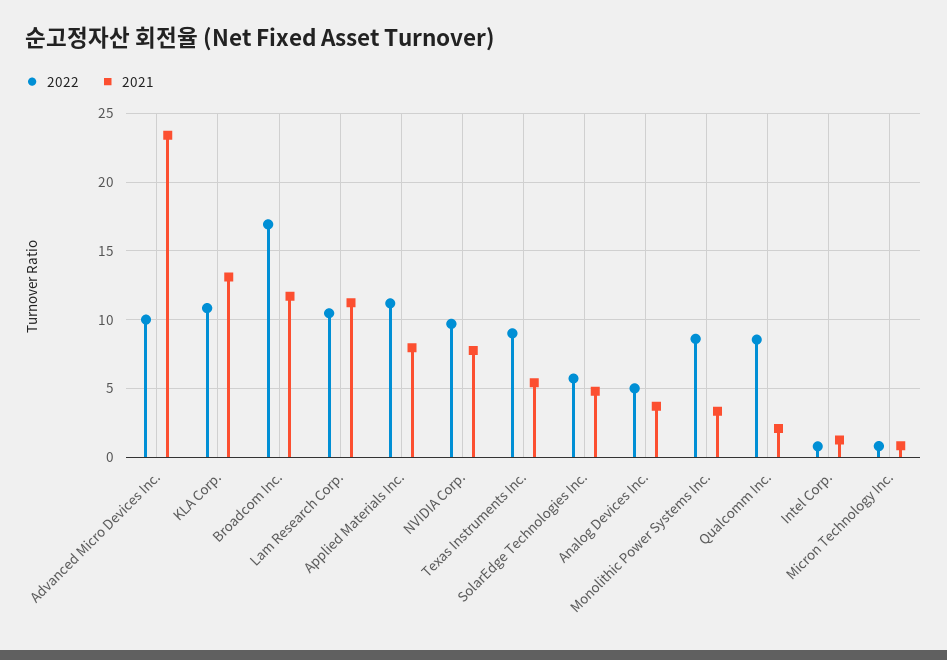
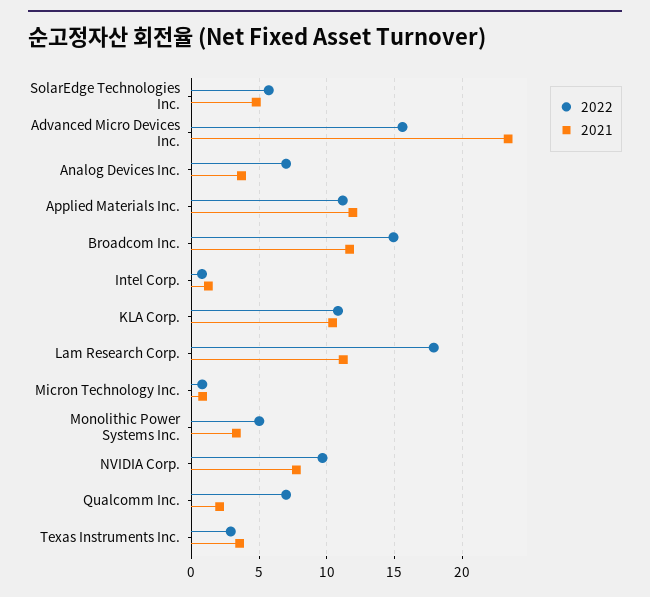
  {
    "2022": {
-     "Advanced Micro Devices Inc.": 10,
+     "Advanced Micro Devices Inc.": 15.5,
      "KLA Corp.": 11,
-     "Broadcom Inc.": 17,
+     "Broadcom Inc.": 15,
-     "Lam Research Corp.": 10.5,
+     "Lam Research Corp.": 18,
      "Applied Materials Inc.": 11,
      "NVIDIA Corp.": 9.5,
-     "Texas Instruments Inc.": 9,
+     "Texas Instruments Inc.": 3,
      "SolarEdge Technologies Inc.": 5.5,
-     "Analog Devices Inc.": 5,
+     "Analog Devices Inc.": 7,
-     "Monolithic Power Systems Inc.": 8.5,
+     "Monolithic Power Systems Inc.": 5,
-     "Qualcomm Inc.": 8.5,
+     "Qualcomm Inc.": 7,
      "Intel Corp.": 1,
      "Micron Technology Inc.": 1
    },
    "2021": {
      "Advanced Micro Devices Inc.": 23.5,
-     "KLA Corp.": 13,
+     "KLA Corp.": 10.5,
      "Broadcom Inc.": 11.5,
      "Lam Research Corp.": 11,
-     "Applied Materials Inc.": 8,
+     "Applied Materials Inc.": 12,
      "NVIDIA Corp.": 8,
-     "Texas Instruments Inc.": 5.5,
+     "Texas Instruments Inc.": 3.5,
      "SolarEdge Technologies Inc.": 5,
      "Analog Devices Inc.": 3.5,
      "Monolithic Power Systems Inc.": 3.5,
      "Qualcomm Inc.": 2,
      "Intel Corp.": 1.5,
      "Micron Technology Inc.": 1
    }
  }

